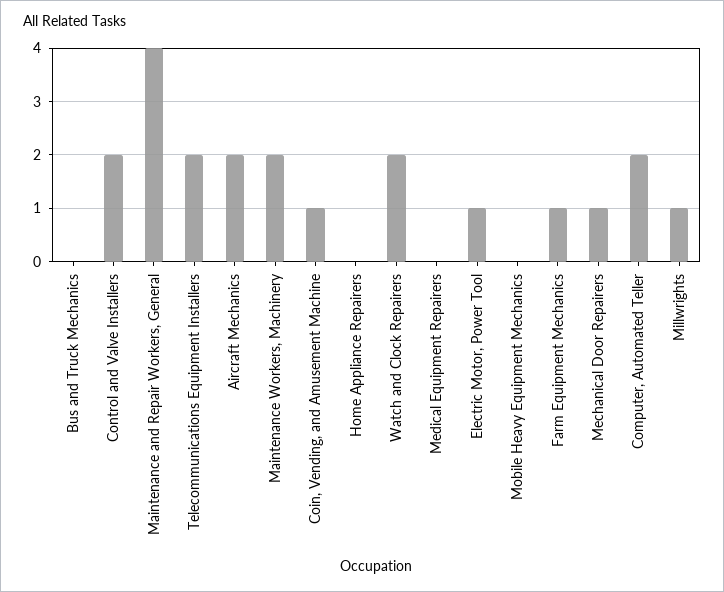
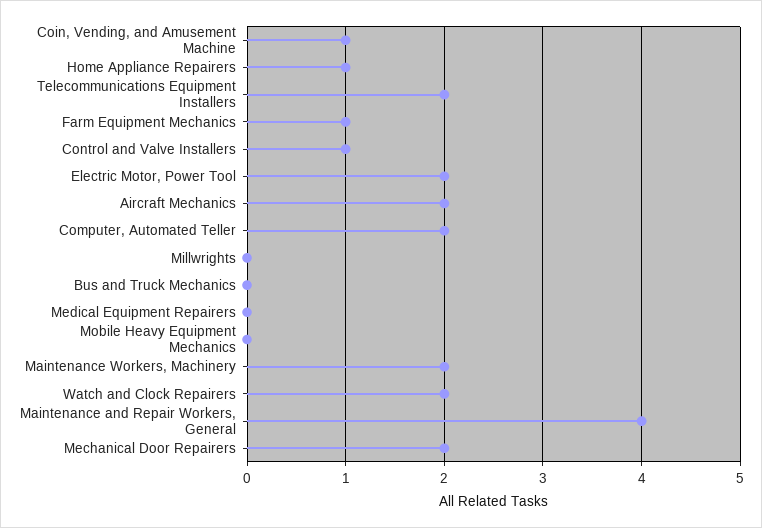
  {
    "Bus and Truck Mechanics": 0,
-   "Control and Valve Installers": 2,
+   "Control and Valve Installers": 1,
    "Maintenance and Repair Workers, General": 4,
    "Telecommunications Equipment Installers": 2,
    "Aircraft Mechanics": 2,
    "Maintenance Workers, Machinery": 2,
    "Coin, Vending, and Amusement Machine": 1,
-   "Home Appliance Repairers": 0,
+   "Home Appliance Repairers": 1,
    "Watch and Clock Repairers": 2,
    "Medical Equipment Repairers": 0,
-   "Electric Motor, Power Tool": 1,
+   "Electric Motor, Power Tool": 2,
    "Mobile Heavy Equipment Mechanics": 0,
    "Farm Equipment Mechanics": 1,
-   "Mechanical Door Repairers": 1,
+   "Mechanical Door Repairers": 2,
    "Computer, Automated Teller": 2,
-   "Millwrights": 1
+   "Millwrights": 0
  }

